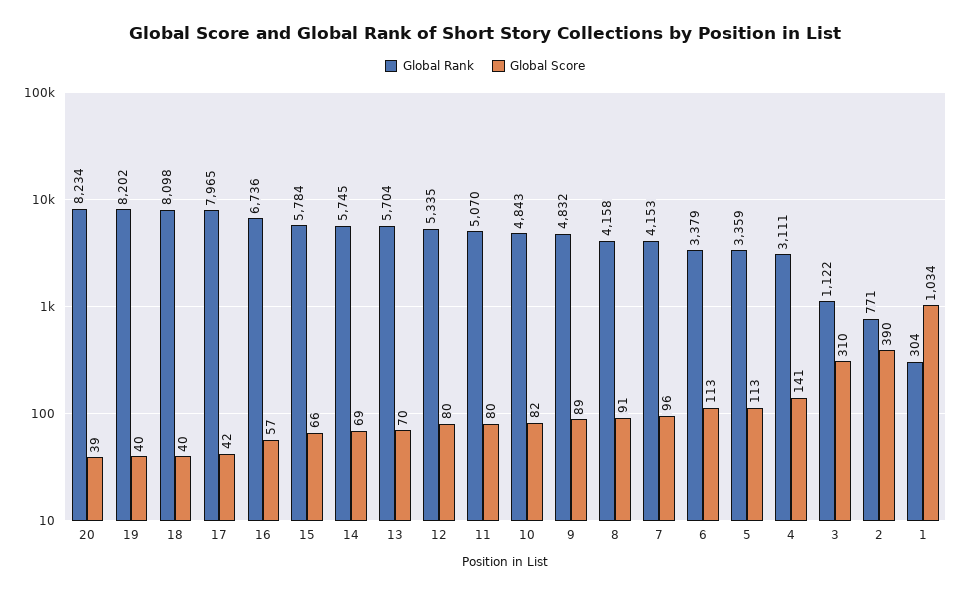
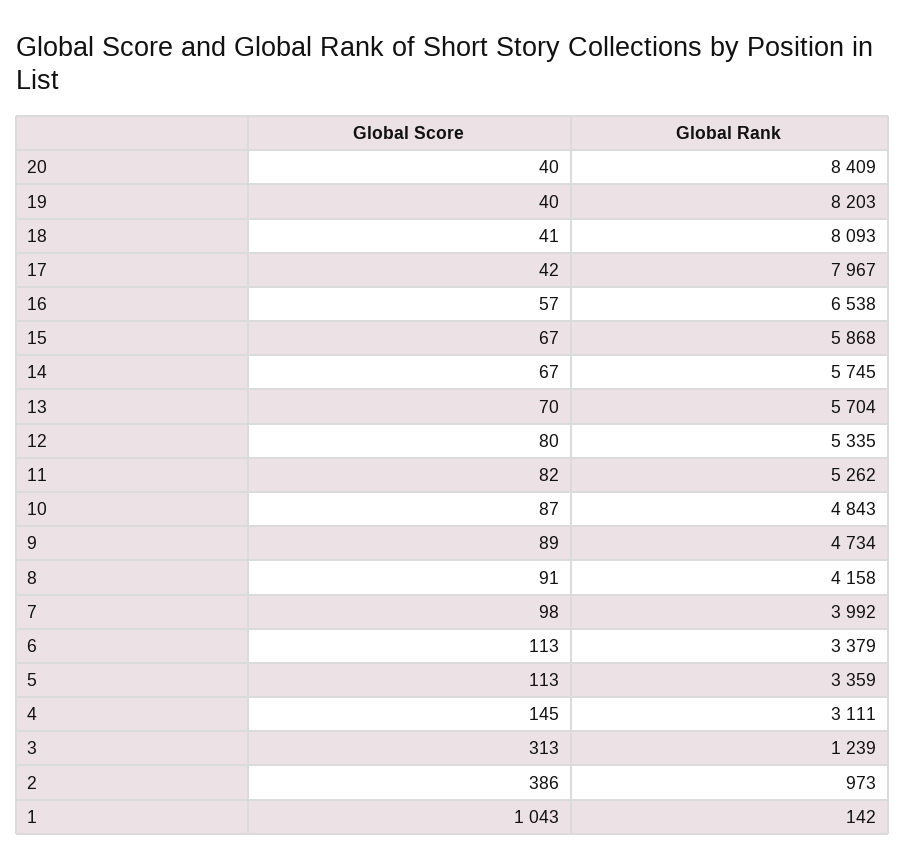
  {
    "Global Rank": {
-     "20": 8234,
+     "20": 8409,
-     "19": 8202,
+     "19": 8203,
-     "18": 8098,
+     "18": 8093,
-     "17": 7965,
+     "17": 7967,
-     "16": 6736,
+     "16": 6538,
-     "15": 5784,
+     "15": 5868,
      "14": 5745,
      "13": 5704,
      "12": 5335,
-     "11": 5070,
+     "11": 5262,
      "10": 4843,
-     "9": 4832,
+     "9": 4734,
      "8": 4158,
-     "7": 4153,
+     "7": 3992,
      "6": 3379,
      "5": 3359,
      "4": 3111,
-     "3": 1122,
+     "3": 1239,
-     "2": 771,
+     "2": 973,
-     "1": 304
+     "1": 142
    },
    "Global Score": {
-     "20": 39,
+     "20": 40,
      "19": 40,
-     "18": 40,
+     "18": 41,
      "17": 42,
      "16": 57,
-     "15": 66,
+     "15": 67,
-     "14": 69,
+     "14": 67,
      "13": 70,
      "12": 80,
-     "11": 80,
+     "11": 82,
-     "10": 82,
+     "10": 87,
      "9": 89,
      "8": 91,
-     "7": 96,
+     "7": 98,
      "6": 113,
      "5": 113,
-     "4": 141,
+     "4": 145,
-     "3": 310,
+     "3": 313,
-     "2": 390,
+     "2": 386,
-     "1": 1034
+     "1": 1043
    }
  }

